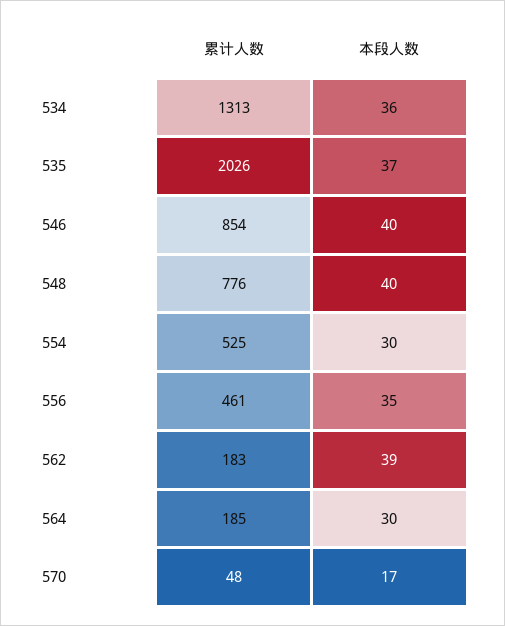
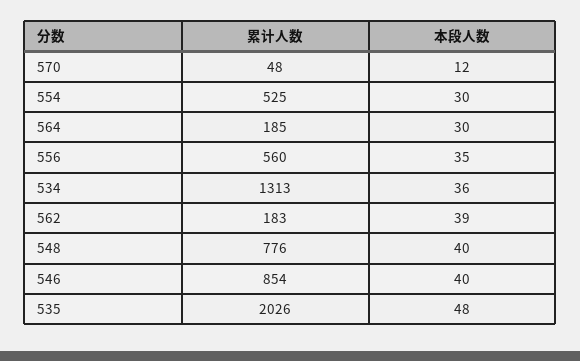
  {
    "累计人数": {
      "534": 1313,
      "535": 2026,
      "546": 854,
      "548": 776,
      "554": 525,
-     "556": 461,
+     "556": 560,
      "562": 183,
      "564": 185,
      "570": 48
    },
    "本段人数": {
      "534": 36,
-     "535": 37,
+     "535": 48,
      "546": 40,
      "548": 40,
      "554": 30,
      "556": 35,
      "562": 39,
      "564": 30,
-     "570": 17
+     "570": 12
    }
  }

